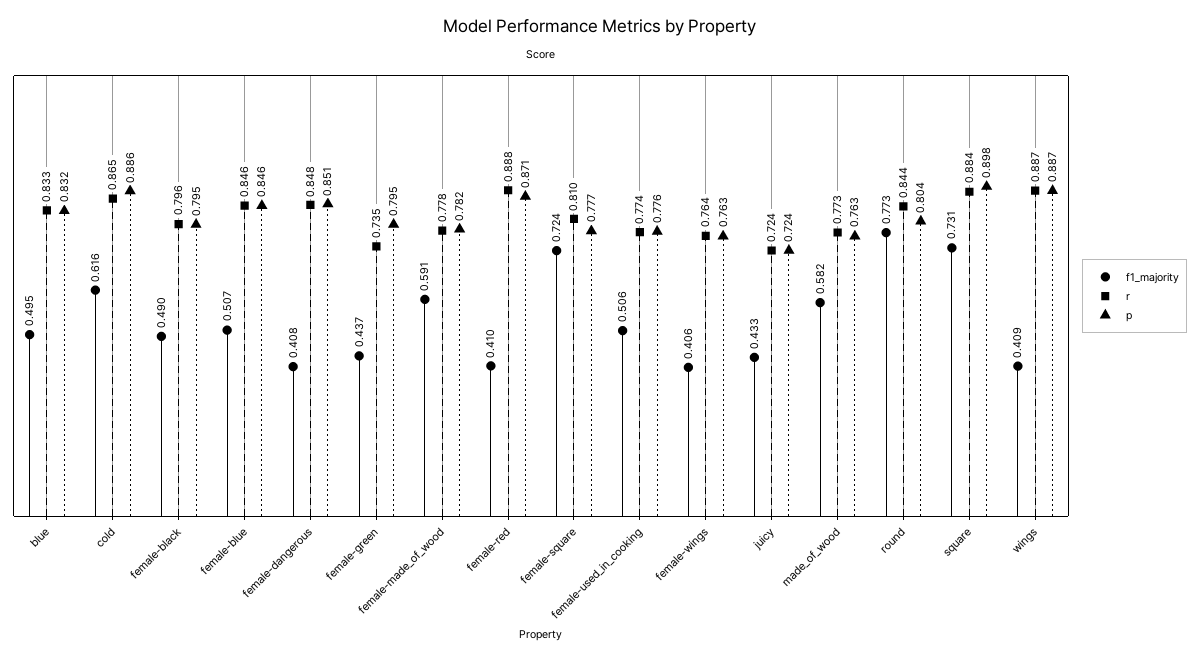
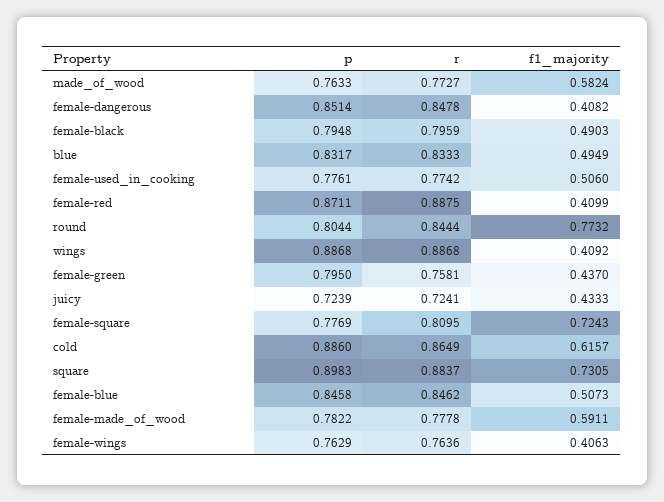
  {
    "f1_majority": {
      "blue": 0.4949,
      "cold": 0.6157,
      "female-black": 0.4903,
      "female-blue": 0.5073,
      "female-dangerous": 0.4082,
      "female-green": 0.437,
      "female-made_of_wood": 0.5911,
      "female-red": 0.4099,
      "female-square": 0.7243,
      "female-used_in_cooking": 0.506,
      "female-wings": 0.4063,
      "juicy": 0.4333,
      "made_of_wood": 0.5824,
      "round": 0.7732,
      "square": 0.7305,
      "wings": 0.4092
    },
    "r": {
      "blue": 0.8333,
      "cold": 0.8649,
      "female-black": 0.7959,
      "female-blue": 0.8462,
      "female-dangerous": 0.8478,
-     "female-green": 0.735,
+     "female-green": 0.7581,
      "female-made_of_wood": 0.7778,
      "female-red": 0.8875,
      "female-square": 0.8095,
      "female-used_in_cooking": 0.7742,
      "female-wings": 0.7636,
      "juicy": 0.7241,
      "made_of_wood": 0.7727,
      "round": 0.8444,
      "square": 0.8837,
      "wings": 0.8868
    },
    "p": {
      "blue": 0.8317,
      "cold": 0.886,
      "female-black": 0.7948,
      "female-blue": 0.8458,
      "female-dangerous": 0.8514,
      "female-green": 0.795,
      "female-made_of_wood": 0.7822,
      "female-red": 0.8711,
      "female-square": 0.7769,
      "female-used_in_cooking": 0.7761,
      "female-wings": 0.7629,
      "juicy": 0.7239,
      "made_of_wood": 0.7633,
      "round": 0.8044,
      "square": 0.8983,
      "wings": 0.8868
    }
  }

